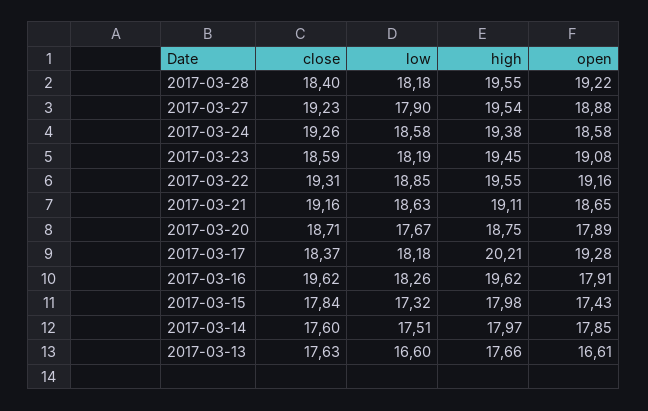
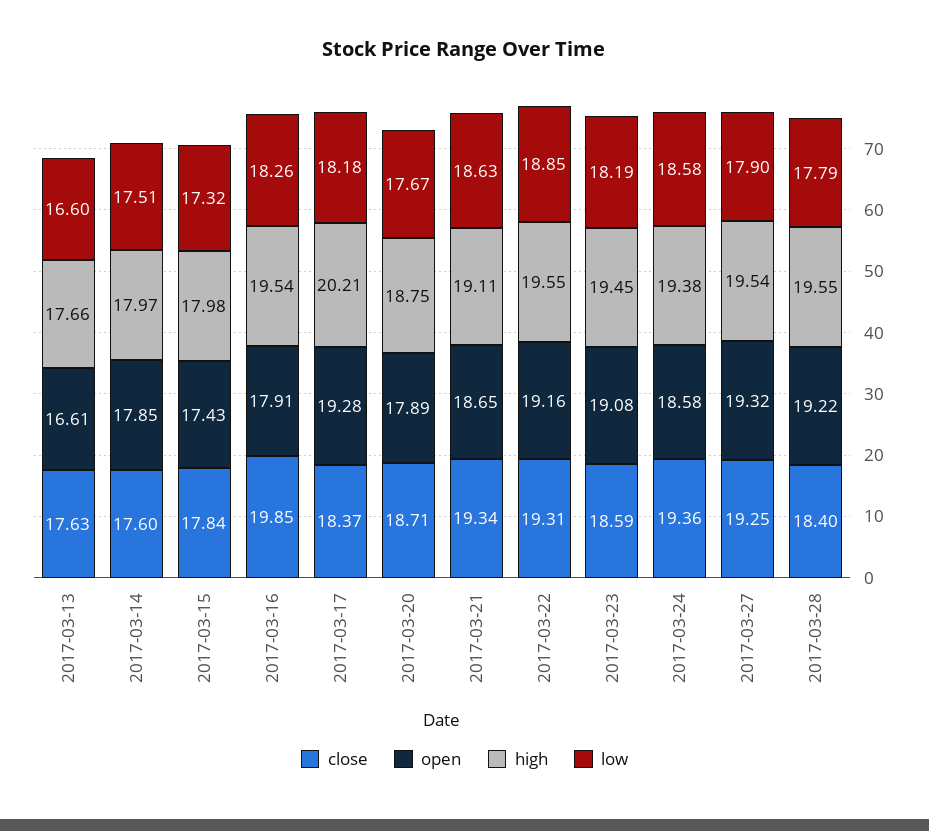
  {
    "close": {
      "2017-03-28": 18.4,
-     "2017-03-27": 19.23,
+     "2017-03-27": 19.25,
-     "2017-03-24": 19.26,
+     "2017-03-24": 19.36,
      "2017-03-23": 18.59,
      "2017-03-22": 19.31,
-     "2017-03-21": 19.16,
+     "2017-03-21": 19.34,
      "2017-03-20": 18.71,
      "2017-03-17": 18.37,
-     "2017-03-16": 19.62,
+     "2017-03-16": 19.85,
      "2017-03-15": 17.84,
      "2017-03-14": 17.6,
      "2017-03-13": 17.63
    },
    "low": {
-     "2017-03-28": 18.18,
+     "2017-03-28": 17.79,
      "2017-03-27": 17.9,
      "2017-03-24": 18.58,
      "2017-03-23": 18.19,
      "2017-03-22": 18.85,
      "2017-03-21": 18.63,
      "2017-03-20": 17.67,
      "2017-03-17": 18.18,
      "2017-03-16": 18.26,
      "2017-03-15": 17.32,
      "2017-03-14": 17.51,
      "2017-03-13": 16.6
    },
    "high": {
      "2017-03-28": 19.55,
      "2017-03-27": 19.54,
      "2017-03-24": 19.38,
      "2017-03-23": 19.45,
      "2017-03-22": 19.55,
      "2017-03-21": 19.11,
      "2017-03-20": 18.75,
      "2017-03-17": 20.21,
-     "2017-03-16": 19.62,
+     "2017-03-16": 19.54,
      "2017-03-15": 17.98,
      "2017-03-14": 17.97,
      "2017-03-13": 17.66
    },
    "open": {
      "2017-03-28": 19.22,
-     "2017-03-27": 18.88,
+     "2017-03-27": 19.32,
      "2017-03-24": 18.58,
      "2017-03-23": 19.08,
      "2017-03-22": 19.16,
      "2017-03-21": 18.65,
      "2017-03-20": 17.89,
      "2017-03-17": 19.28,
      "2017-03-16": 17.91,
      "2017-03-15": 17.43,
      "2017-03-14": 17.85,
      "2017-03-13": 16.61
    }
  }

